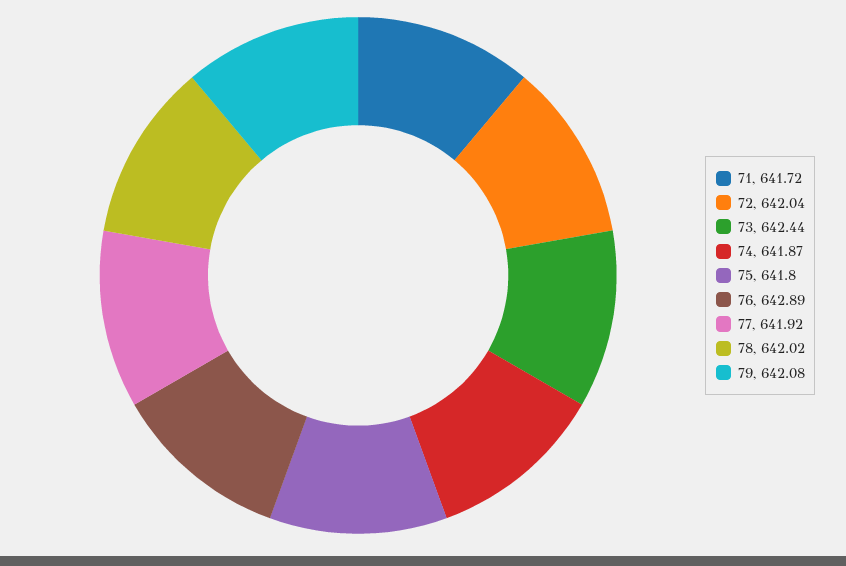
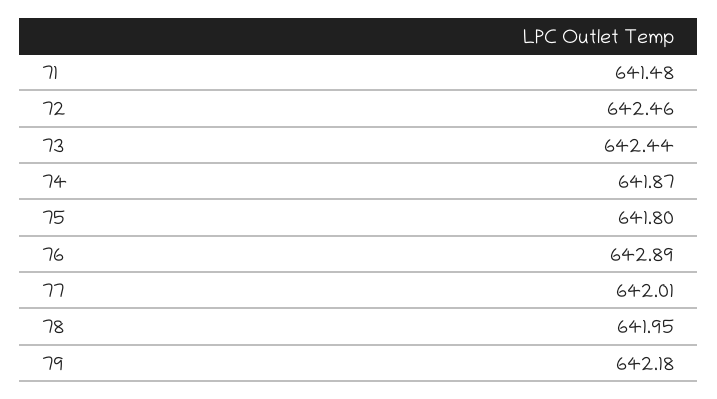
  {
-   "71": 641.72,
+   "71": 641.48,
-   "72": 642.04,
+   "72": 642.46,
    "73": 642.44,
    "74": 641.87,
    "75": 641.8,
    "76": 642.89,
-   "77": 641.92,
+   "77": 642.01,
-   "78": 642.02,
+   "78": 641.95,
-   "79": 642.08
+   "79": 642.18
  }

